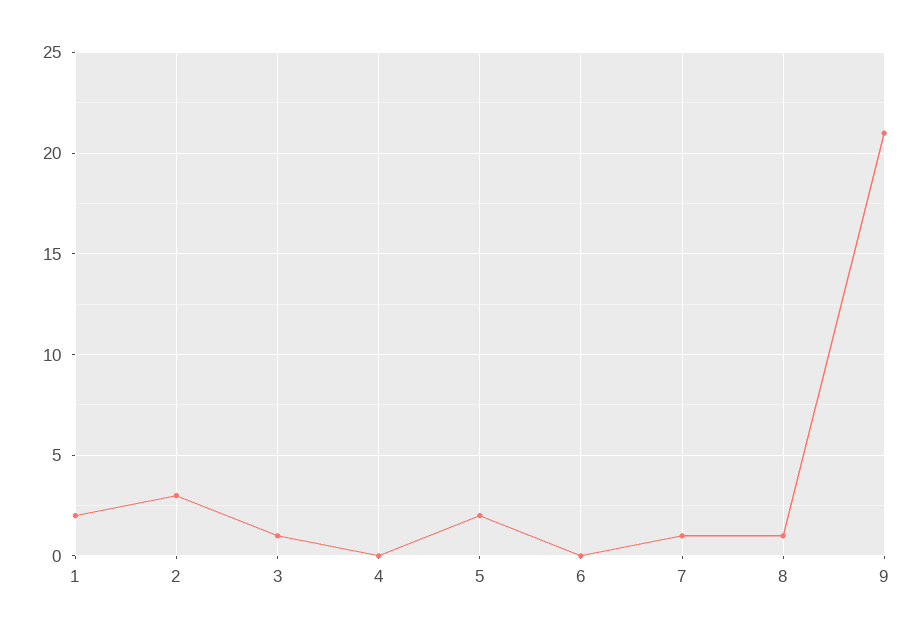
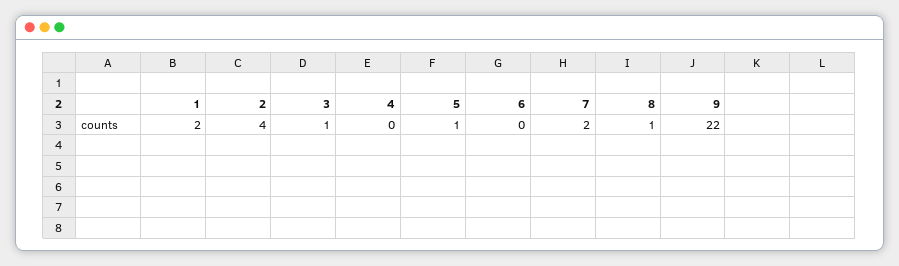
  {
    "1": 2,
-   "2": 3,
+   "2": 4,
    "3": 1,
    "4": 0,
-   "5": 2,
+   "5": 1,
    "6": 0,
-   "7": 1,
+   "7": 2,
    "8": 1,
-   "9": 21
+   "9": 22
  }

